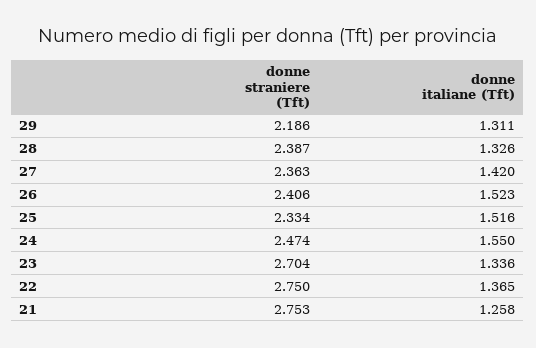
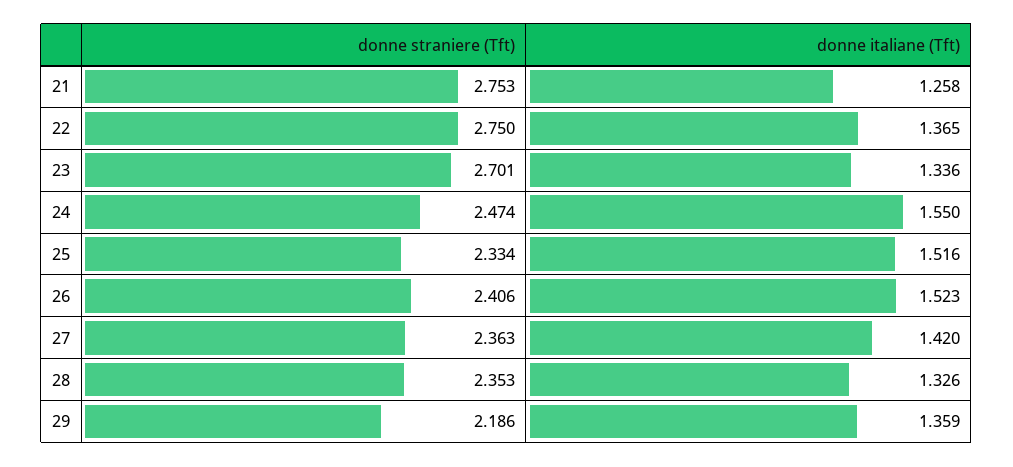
  {
    "donne straniere (Tft)": {
      "29": 2.186,
-     "28": 2.387,
+     "28": 2.353,
      "27": 2.363,
      "26": 2.406,
      "25": 2.334,
      "24": 2.474,
-     "23": 2.704,
+     "23": 2.701,
      "22": 2.75,
      "21": 2.753
    },
    "donne italiane (Tft)": {
-     "29": 1.311,
+     "29": 1.359,
      "28": 1.326,
      "27": 1.42,
      "26": 1.523,
      "25": 1.516,
      "24": 1.55,
      "23": 1.336,
      "22": 1.365,
      "21": 1.258
    }
  }

